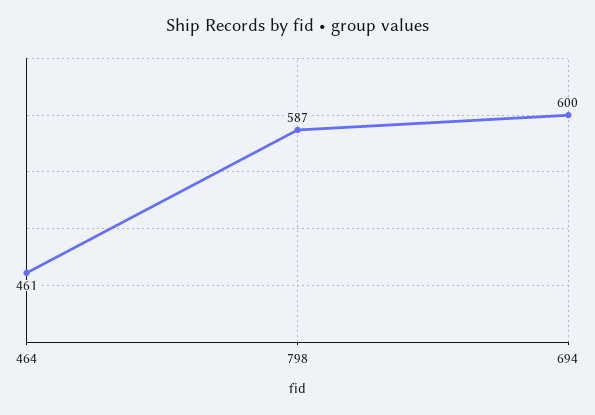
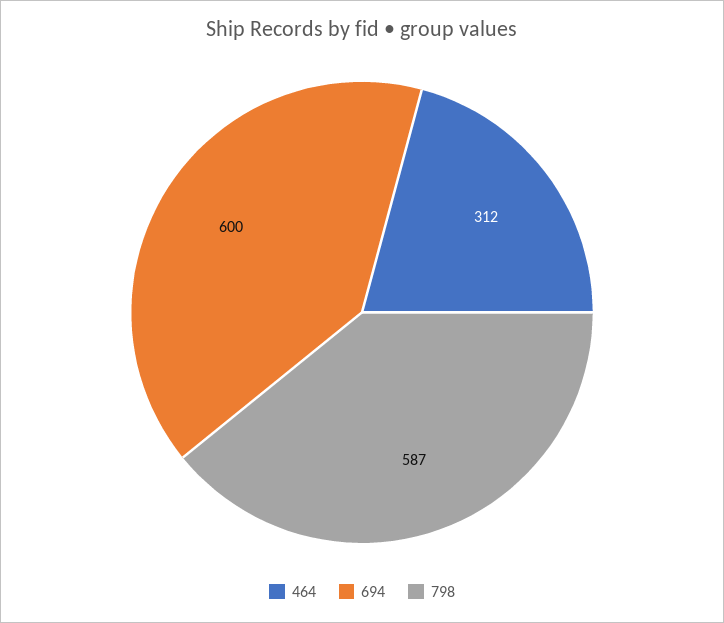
  {
-   "464": 461,
+   "464": 312,
    "798": 587,
    "694": 600
  }

